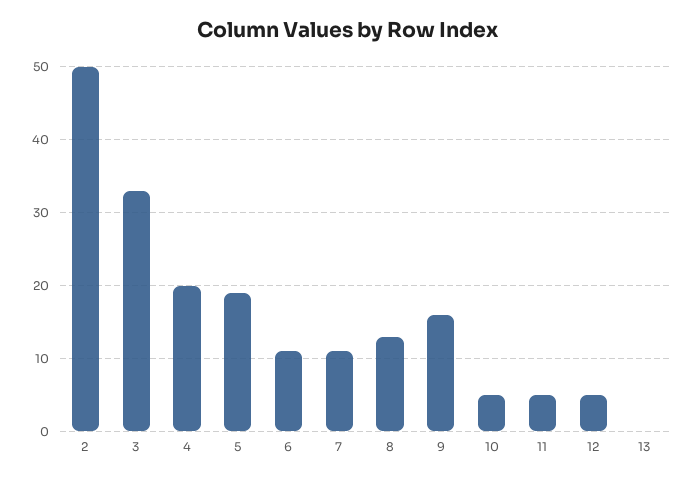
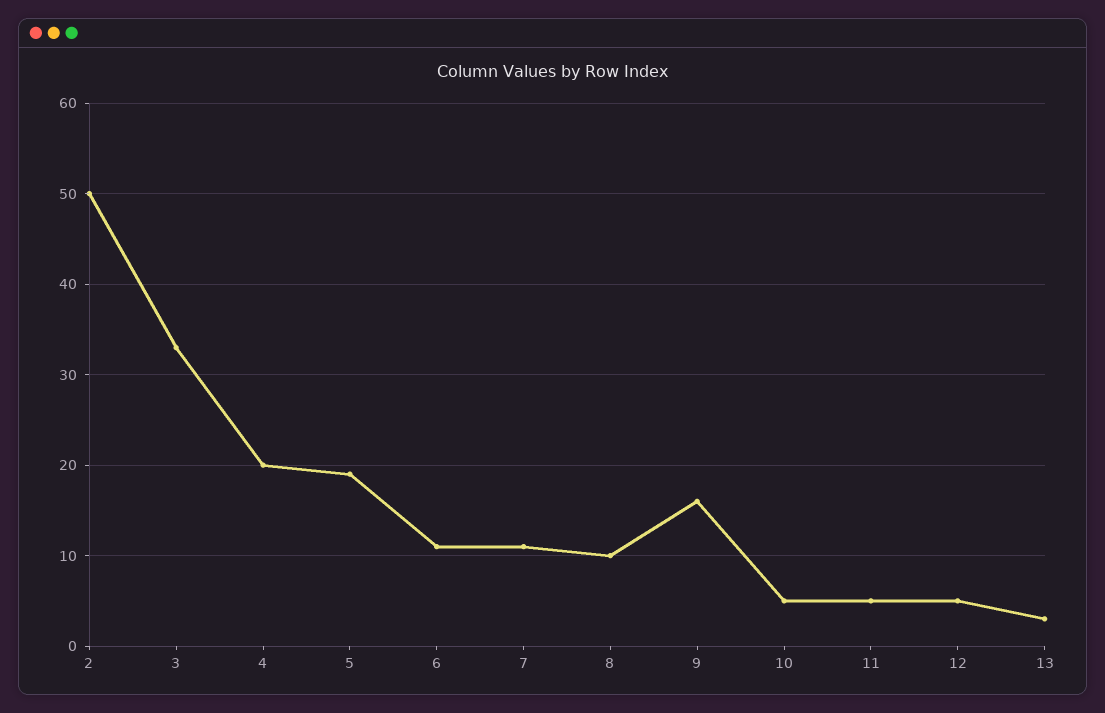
  {
    "2": 50,
    "3": 33,
    "4": 20,
    "5": 19,
    "6": 11,
    "7": 11,
-   "8": 13,
+   "8": 10,
    "9": 16,
    "10": 5,
    "11": 5,
    "12": 5,
-   "13": 0
+   "13": 3
  }

